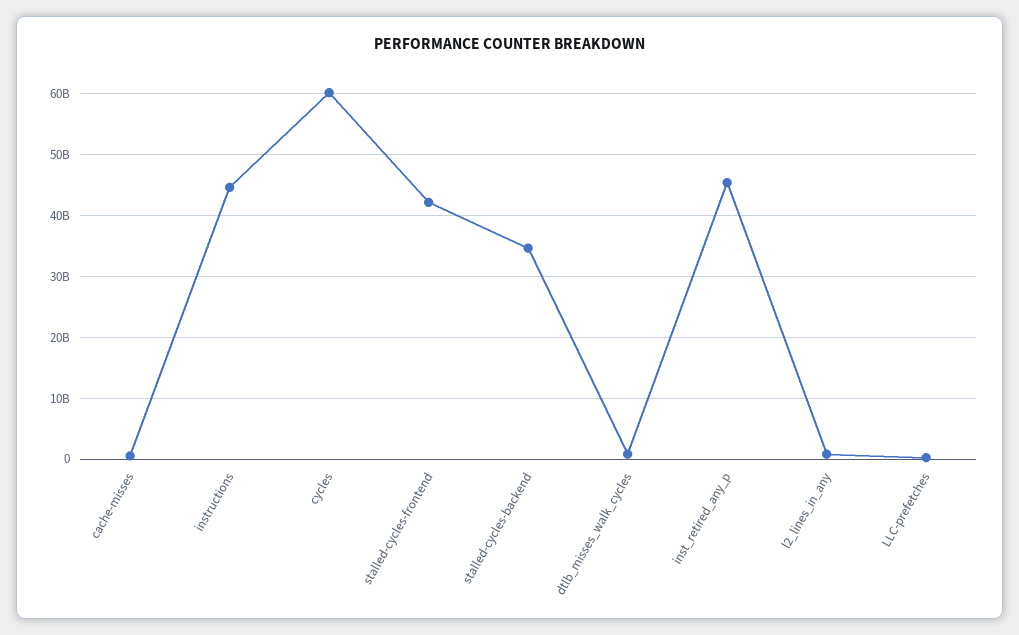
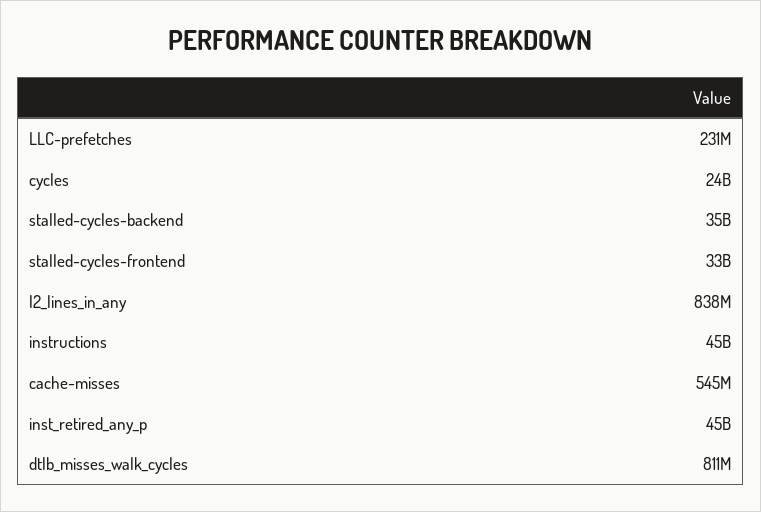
  {
    "cache-misses": 545000000,
    "instructions": 45000000000,
-   "cycles": 60000000000,
+   "cycles": 24000000000,
-   "stalled-cycles-frontend": 42000000000,
+   "stalled-cycles-frontend": 33000000000,
    "stalled-cycles-backend": 35000000000,
    "dtlb_misses_walk_cycles": 811000000,
    "inst_retired_any_p": 45000000000,
    "l2_lines_in_any": 838000000,
    "LLC-prefetches": 231000000
  }

